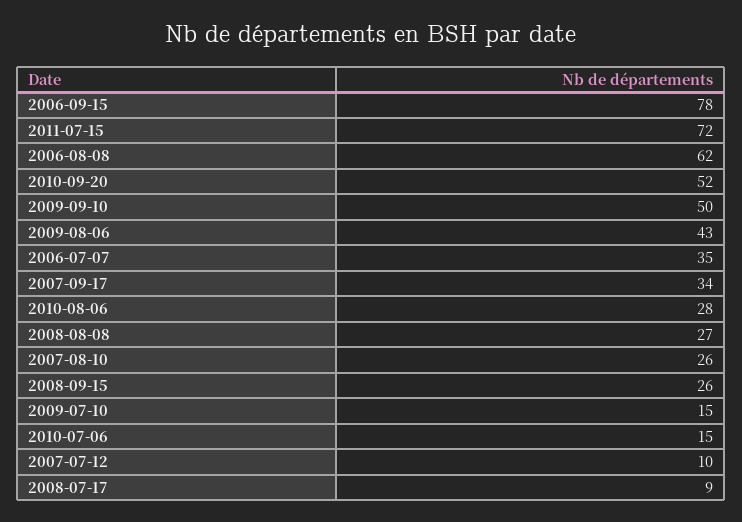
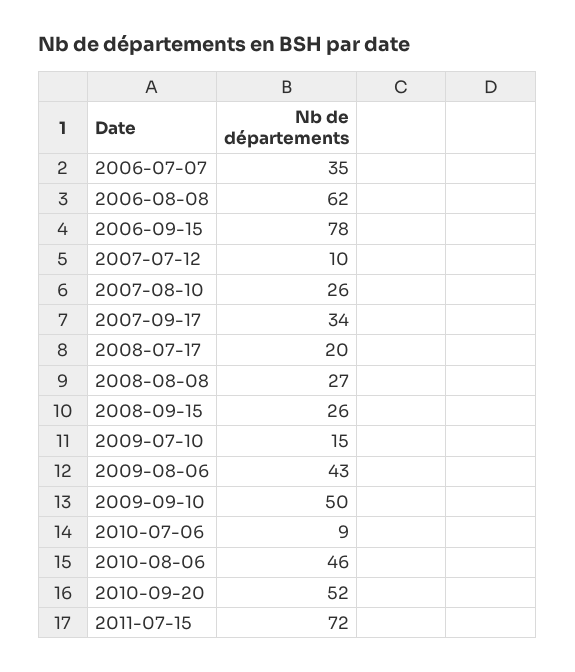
  {
    "2006-09-15": 78,
    "2011-07-15": 72,
    "2006-08-08": 62,
    "2010-09-20": 52,
    "2009-09-10": 50,
    "2009-08-06": 43,
    "2006-07-07": 35,
    "2007-09-17": 34,
-   "2010-08-06": 28,
+   "2010-08-06": 46,
    "2008-08-08": 27,
    "2007-08-10": 26,
    "2008-09-15": 26,
    "2009-07-10": 15,
-   "2010-07-06": 15,
+   "2010-07-06": 9,
    "2007-07-12": 10,
-   "2008-07-17": 9
+   "2008-07-17": 20
  }

